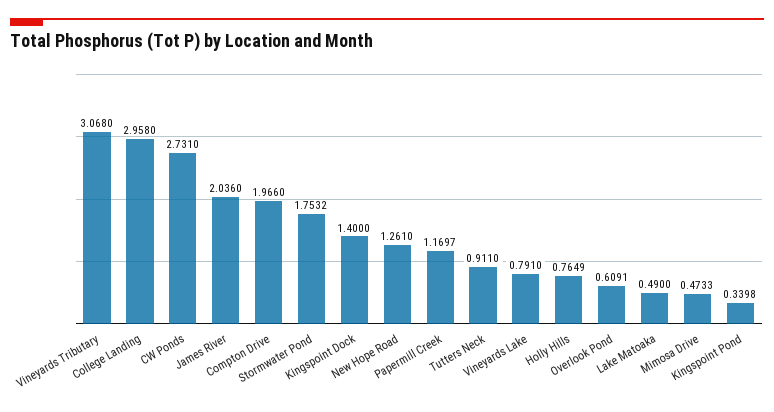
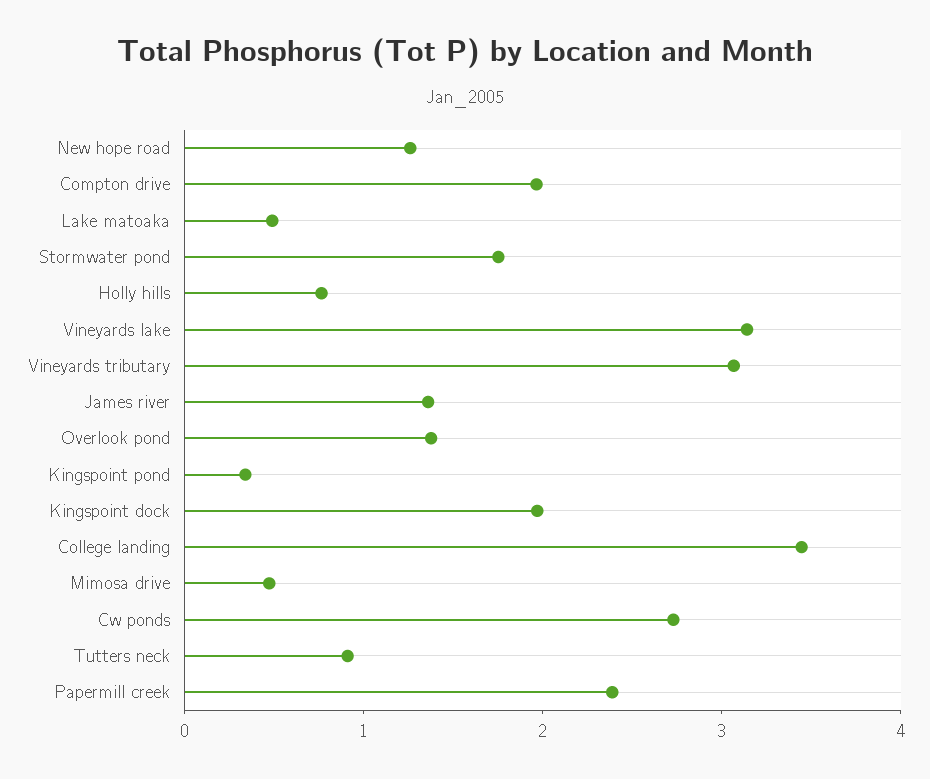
  {
    "Vineyards Tributary": 3.068,
-   "College Landing": 2.958,
+   "College Landing": 3.4,
    "CW Ponds": 2.731,
-   "James River": 2.036,
+   "James River": 1.4,
    "Compton Drive": 1.966,
    "Stormwater Pond": 1.7532,
-   "Kingspoint Dock": 1.4,
+   "Kingspoint Dock": 2,
    "New Hope Road": 1.261,
-   "Papermill Creek": 1.1697,
+   "Papermill Creek": 2.4,
    "Tutters Neck": 0.911,
-   "Vineyards Lake": 0.791,
+   "Vineyards Lake": 3.2,
    "Holly Hills": 0.7649,
-   "Overlook Pond": 0.6091,
+   "Overlook Pond": 1.4,
    "Lake Matoaka": 0.49,
    "Mimosa Drive": 0.4733,
    "Kingspoint Pond": 0.3398
  }

